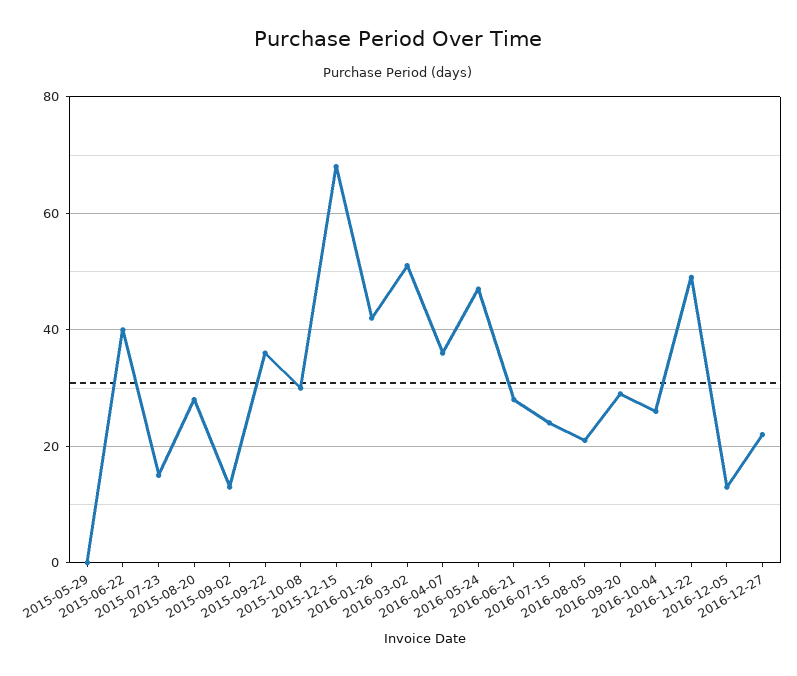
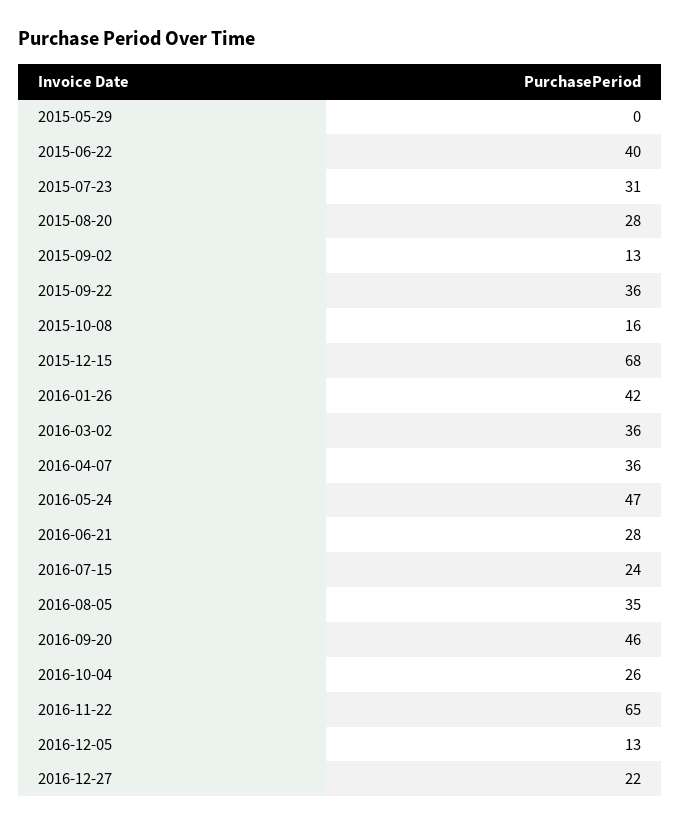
  {
    "2015-05-29": 0,
    "2015-06-22": 40,
-   "2015-07-23": 15,
+   "2015-07-23": 31,
    "2015-08-20": 28,
    "2015-09-02": 13,
    "2015-09-22": 36,
-   "2015-10-08": 30,
+   "2015-10-08": 16,
    "2015-12-15": 68,
    "2016-01-26": 42,
-   "2016-03-02": 50,
+   "2016-03-02": 36,
    "2016-04-07": 36,
    "2016-05-24": 47,
    "2016-06-21": 28,
    "2016-07-15": 24,
-   "2016-08-05": 20,
+   "2016-08-05": 35,
-   "2016-09-20": 30,
+   "2016-09-20": 46,
    "2016-10-04": 26,
-   "2016-11-22": 50,
+   "2016-11-22": 65,
    "2016-12-05": 13,
    "2016-12-27": 22
  }

